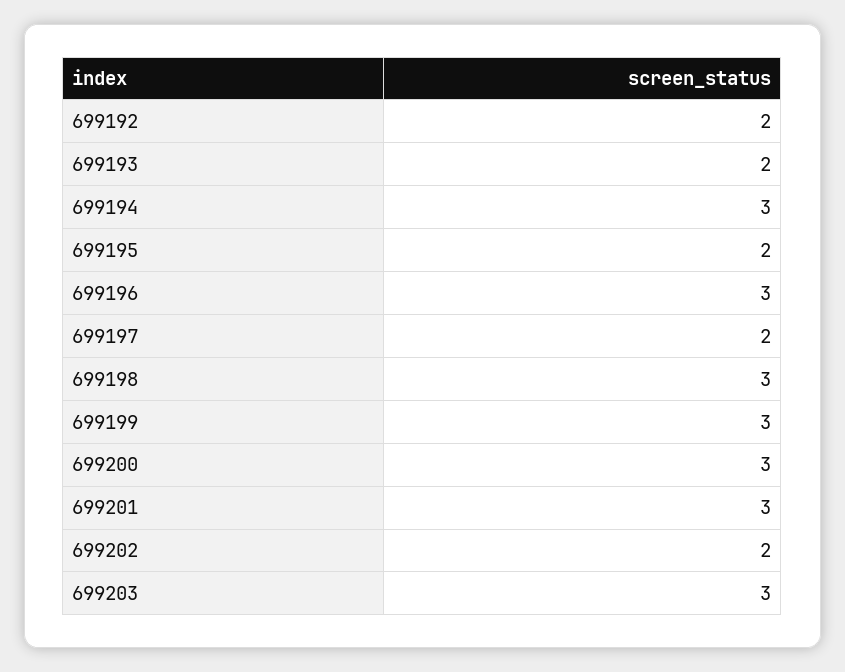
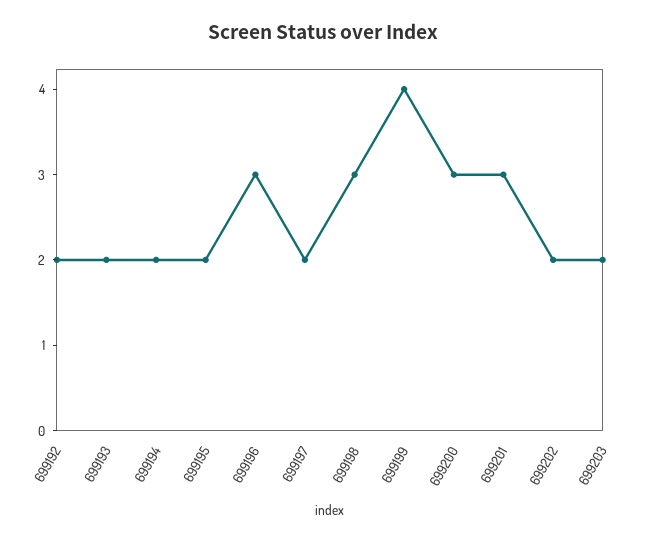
  {
    "699192": 2,
    "699193": 2,
-   "699194": 3,
+   "699194": 2,
    "699195": 2,
    "699196": 3,
    "699197": 2,
    "699198": 3,
-   "699199": 3,
+   "699199": 4,
    "699200": 3,
    "699201": 3,
    "699202": 2,
-   "699203": 3
+   "699203": 2
  }

